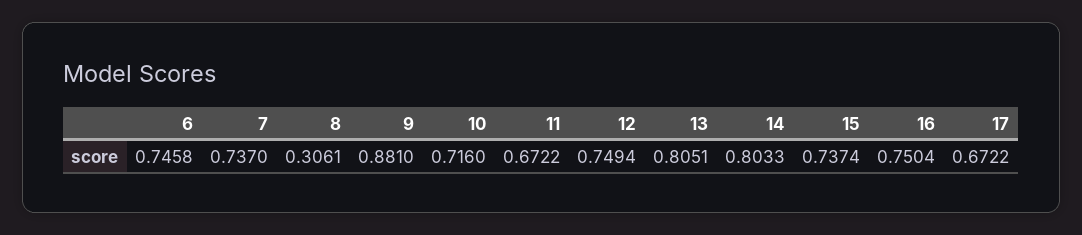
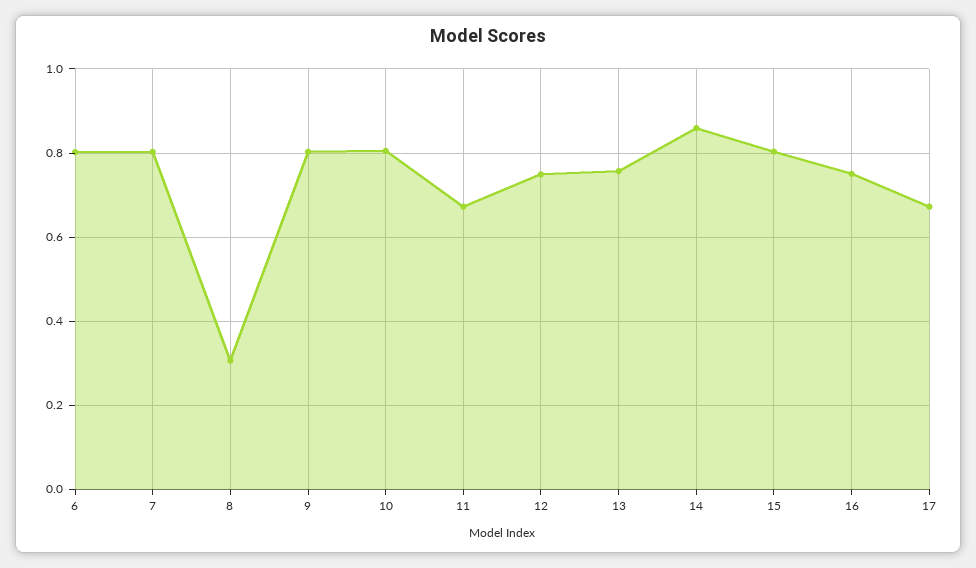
  {
-   "6": 0.7458,
+   "6": 0.8,
-   "7": 0.737,
+   "7": 0.8,
    "8": 0.3061,
-   "9": 0.881,
+   "9": 0.8,
-   "10": 0.716,
+   "10": 0.8,
    "11": 0.6722,
    "12": 0.7494,
-   "13": 0.8051,
+   "13": 0.76,
-   "14": 0.8033,
+   "14": 0.86,
-   "15": 0.7374,
+   "15": 0.8,
    "16": 0.7504,
    "17": 0.6722
  }

